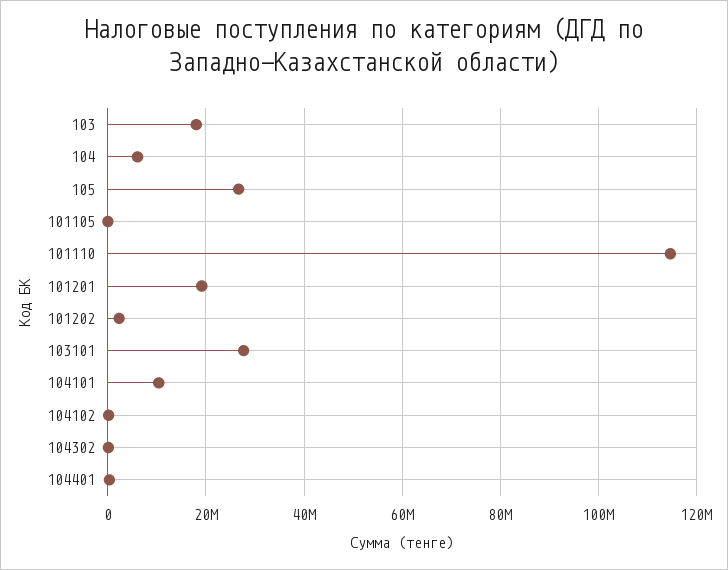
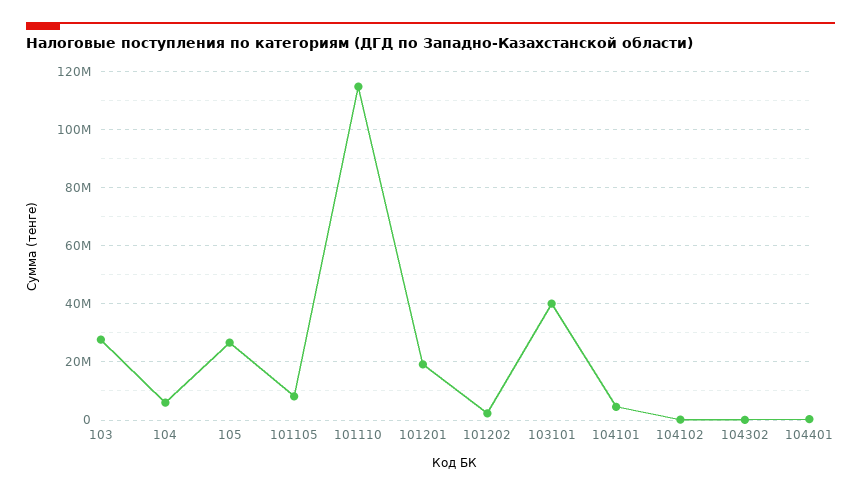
  {
-   "103": 18000000,
+   "103": 27500000,
    "104": 6000000,
    "105": 26000000,
-   "101105": 0,
+   "101105": 7500000,
    "101110": 114000000,
    "101201": 20000000,
    "101202": 2000000,
-   "103101": 28000000,
+   "103101": 40000000,
-   "104101": 10000000,
+   "104101": 5000000,
    "104102": 0,
    "104302": 0,
    "104401": 0
  }

